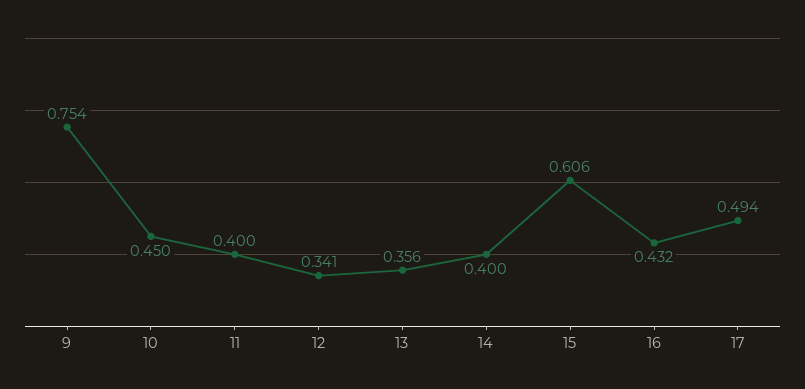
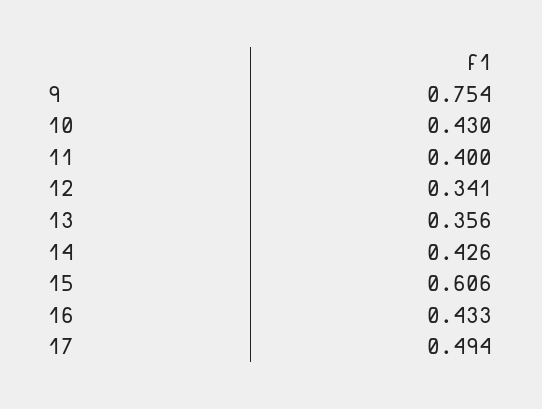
  {
    "9": 0.754,
-   "10": 0.45,
+   "10": 0.43,
    "11": 0.4,
    "12": 0.341,
    "13": 0.356,
-   "14": 0.4,
+   "14": 0.426,
    "15": 0.606,
-   "16": 0.432,
+   "16": 0.433,
    "17": 0.494
  }

